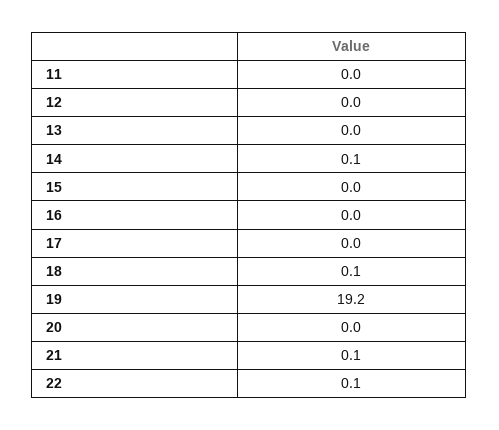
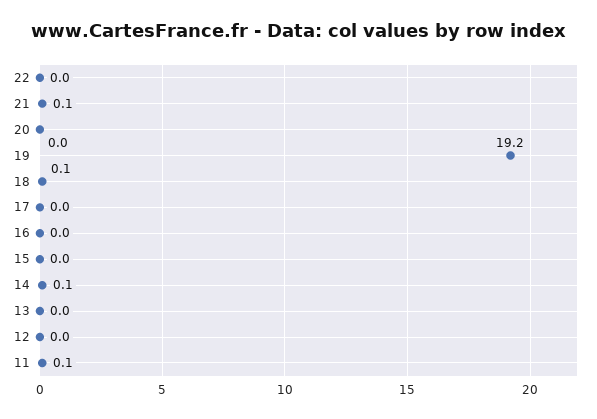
  {
-   "11": 0,
+   "11": 0.1,
    "12": 0,
    "13": 0,
    "14": 0.1,
    "15": 0,
    "16": 0,
    "17": 0,
    "18": 0.1,
    "19": 19.2,
    "20": 0,
    "21": 0.1,
-   "22": 0.1
+   "22": 0
  }

